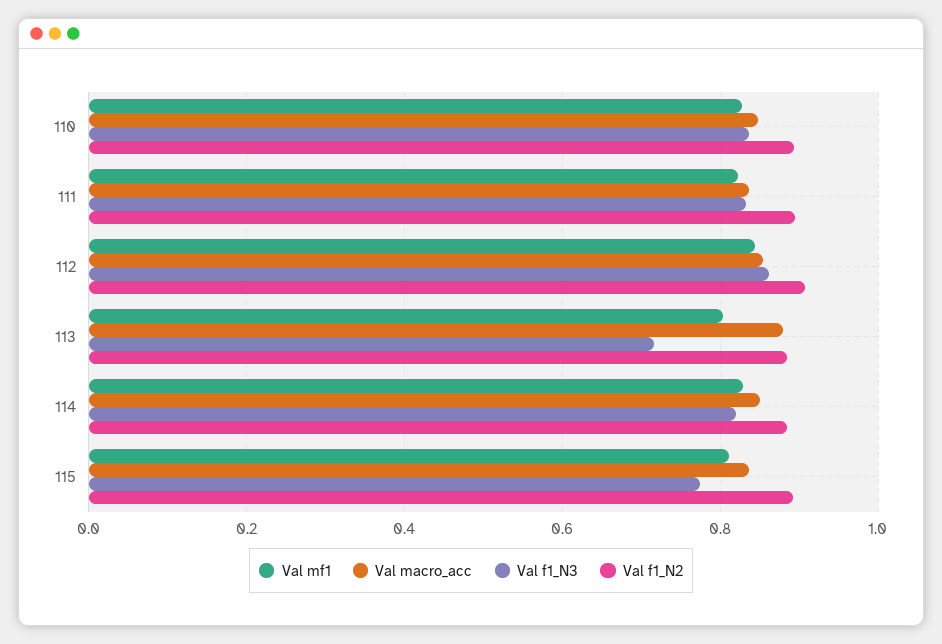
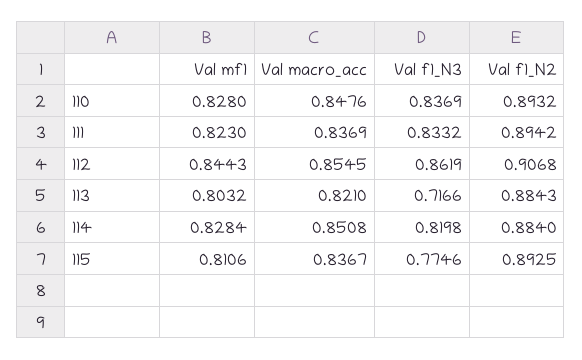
  {
    "Val mf1": {
      "110": 0.828,
      "111": 0.823,
      "112": 0.8443,
      "113": 0.8032,
      "114": 0.8284,
      "115": 0.8106
    },
    "Val macro_acc": {
      "110": 0.8476,
      "111": 0.8369,
      "112": 0.8545,
-     "113": 0.88,
+     "113": 0.821,
      "114": 0.8508,
      "115": 0.8367
    },
    "Val f1_N3": {
      "110": 0.8369,
      "111": 0.8332,
      "112": 0.8619,
      "113": 0.7166,
      "114": 0.8198,
      "115": 0.7746
    },
    "Val f1_N2": {
      "110": 0.8932,
      "111": 0.8942,
      "112": 0.9068,
      "113": 0.8843,
      "114": 0.884,
      "115": 0.8925
    }
  }

